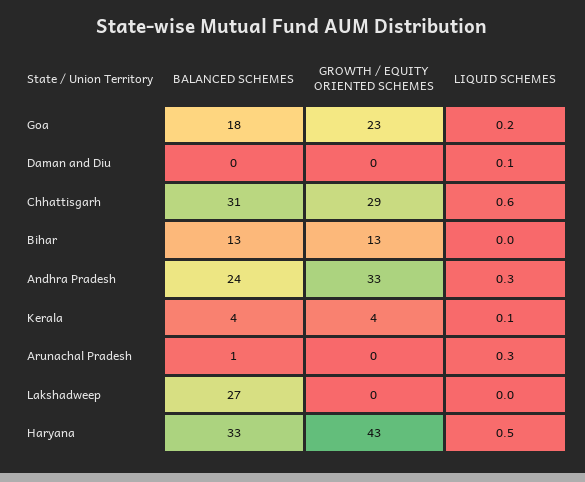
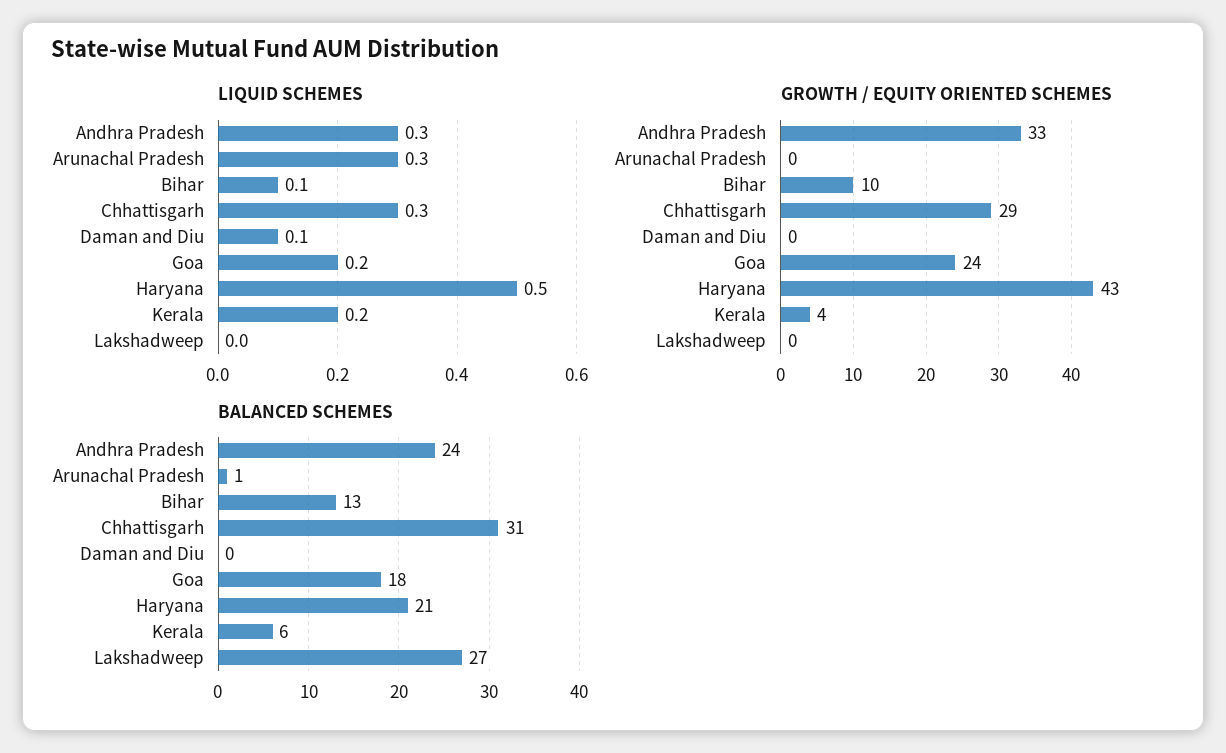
  {
    "BALANCED SCHEMES": {
      "Goa": 18,
      "Daman and Diu": 0,
      "Chhattisgarh": 31,
      "Bihar": 13,
      "Andhra Pradesh": 24,
-     "Kerala": 4,
+     "Kerala": 6,
      "Arunachal Pradesh": 1,
      "Lakshadweep": 27,
-     "Haryana": 33
+     "Haryana": 21
    },
    "GROWTH / EQUITY ORIENTED SCHEMES": {
-     "Goa": 23,
+     "Goa": 24,
      "Daman and Diu": 0,
      "Chhattisgarh": 29,
-     "Bihar": 13,
+     "Bihar": 10,
      "Andhra Pradesh": 33,
      "Kerala": 4,
      "Arunachal Pradesh": 0,
      "Lakshadweep": 0,
      "Haryana": 43
    },
    "LIQUID SCHEMES": {
      "Goa": 0.2,
      "Daman and Diu": 0.1,
-     "Chhattisgarh": 0.6,
+     "Chhattisgarh": 0.3,
-     "Bihar": 0,
+     "Bihar": 0.1,
      "Andhra Pradesh": 0.3,
-     "Kerala": 0.1,
+     "Kerala": 0.2,
      "Arunachal Pradesh": 0.3,
      "Lakshadweep": 0,
      "Haryana": 0.5
    }
  }

